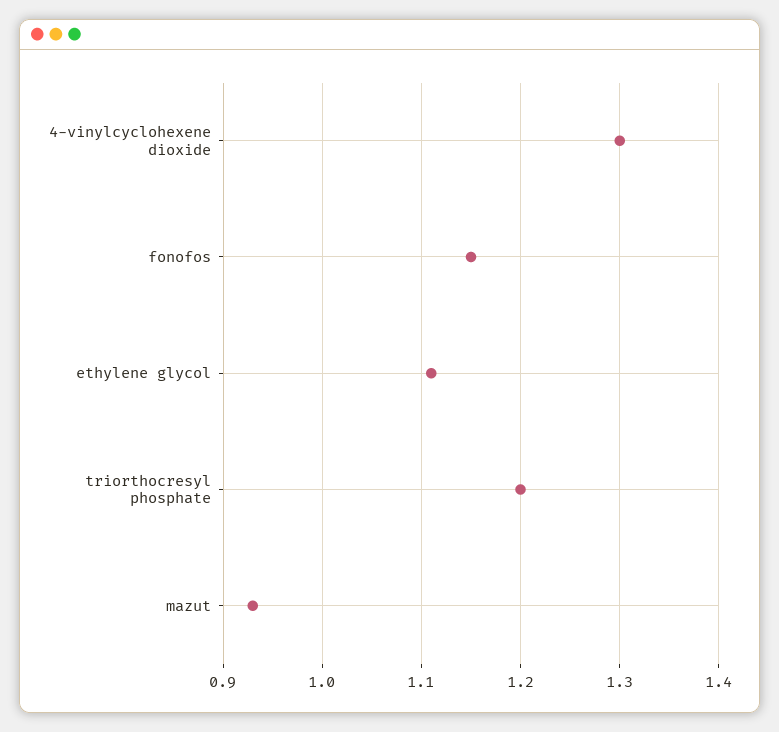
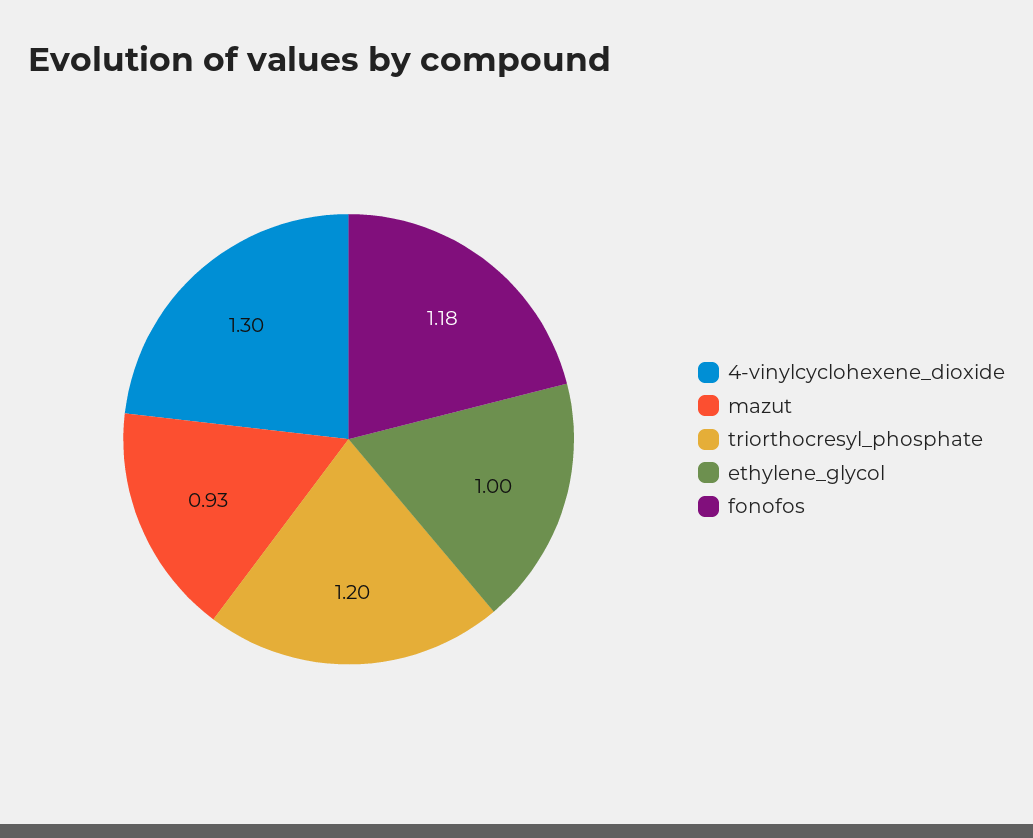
  {
    "4-vinylcyclohexene dioxide": 1.3,
-   "fonofos": 1.15,
+   "fonofos": 1.18,
-   "ethylene glycol": 1.11,
+   "ethylene glycol": 1,
    "triorthocresyl phosphate": 1.2,
    "mazut": 0.93
  }

